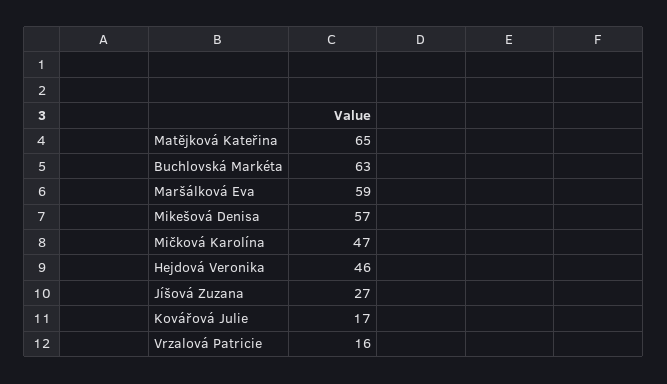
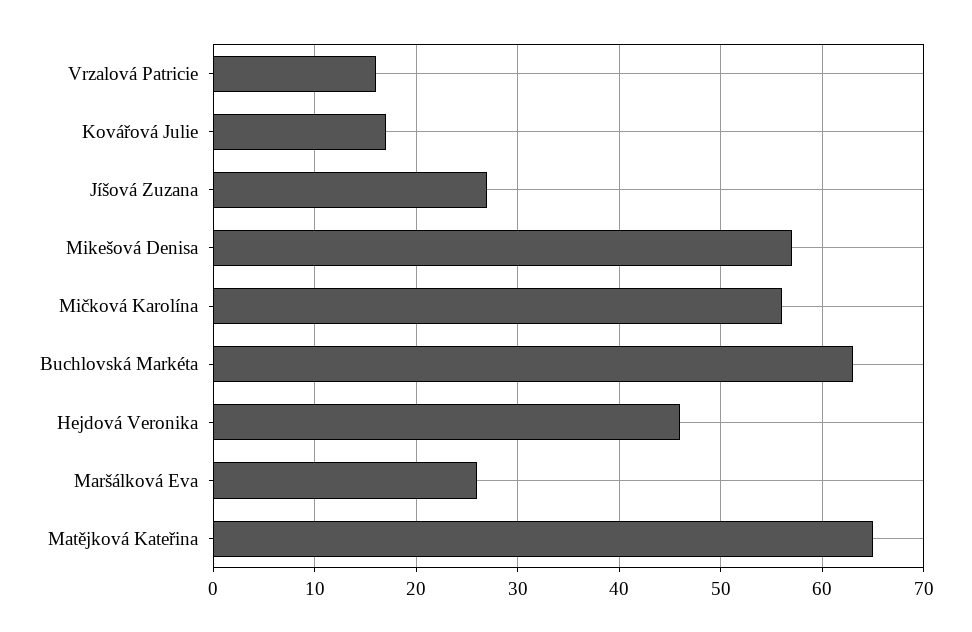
  {
    "Matějková Kateřina": 65,
    "Buchlovská Markéta": 63,
-   "Maršálková Eva": 59,
+   "Maršálková Eva": 26,
    "Mikešová Denisa": 57,
-   "Mičková Karolína": 47,
+   "Mičková Karolína": 56,
    "Hejdová Veronika": 46,
    "Jíšová Zuzana": 27,
    "Kovářová Julie": 17,
    "Vrzalová Patricie": 16
  }

